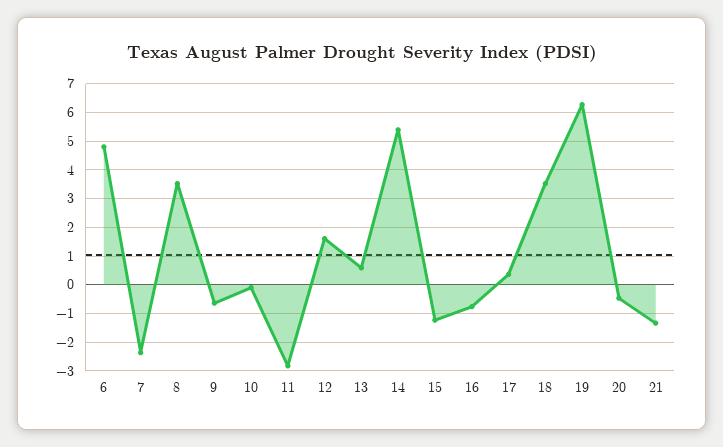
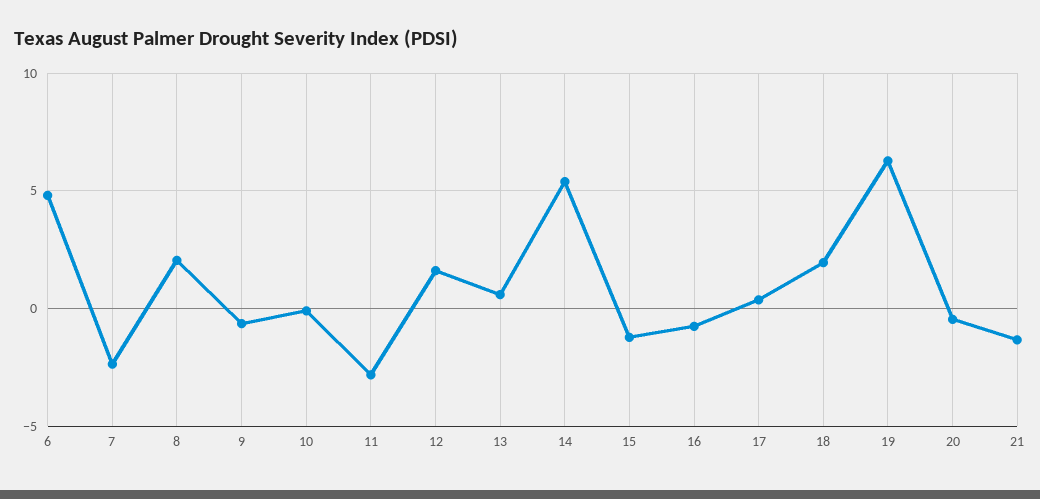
  {
    "6": 4.75,
    "7": -2.25,
-   "8": 3.5,
+   "8": 2,
    "9": -0.75,
    "10": 0,
    "11": -2.75,
    "12": 1.5,
    "13": 0.5,
    "14": 5.5,
    "15": -1.25,
    "16": -0.75,
    "17": 0.25,
-   "18": 3.5,
+   "18": 2,
    "19": 6.25,
    "20": -0.5,
    "21": -1.25
  }

